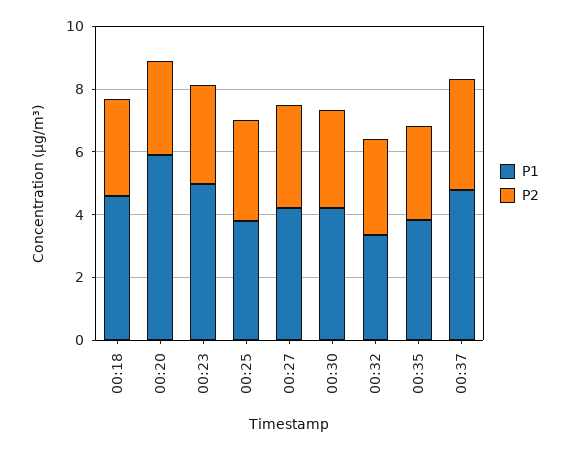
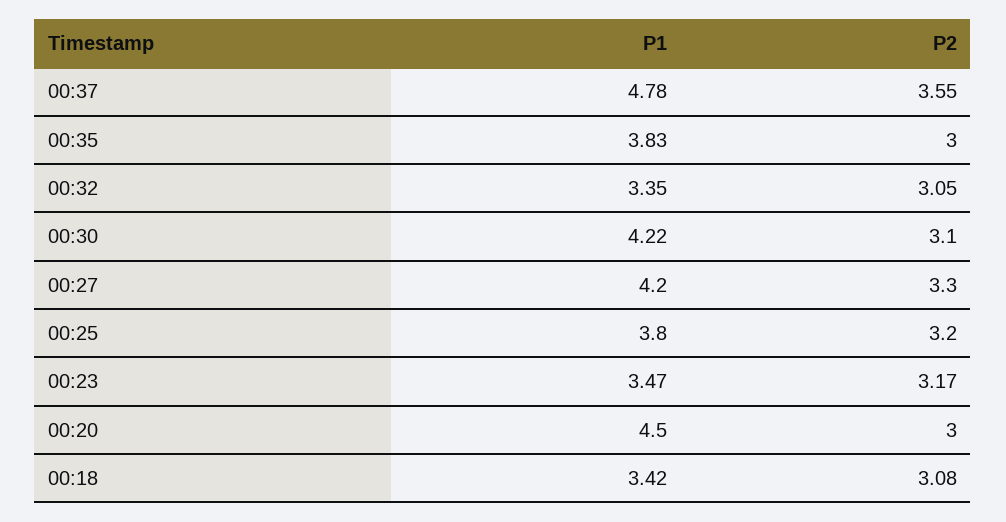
  {
    "P1": {
-     "00:18": 4.5,
+     "00:18": 3.42,
-     "00:20": 6,
+     "00:20": 4.5,
-     "00:23": 5,
+     "00:23": 3.47,
      "00:25": 3.8,
      "00:27": 4.2,
      "00:30": 4.22,
      "00:32": 3.35,
      "00:35": 3.83,
      "00:37": 4.78
    },
    "P2": {
      "00:18": 3.08,
      "00:20": 3,
      "00:23": 3.17,
      "00:25": 3.2,
      "00:27": 3.3,
      "00:30": 3.1,
      "00:32": 3.05,
      "00:35": 3,
      "00:37": 3.55
    }
  }

